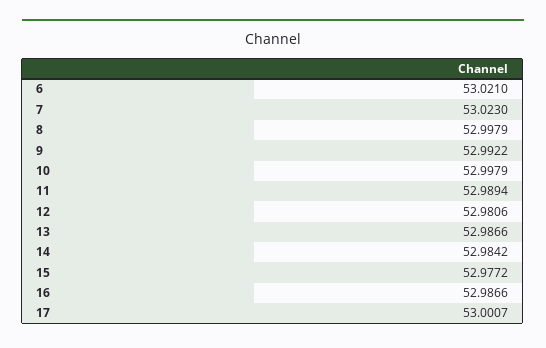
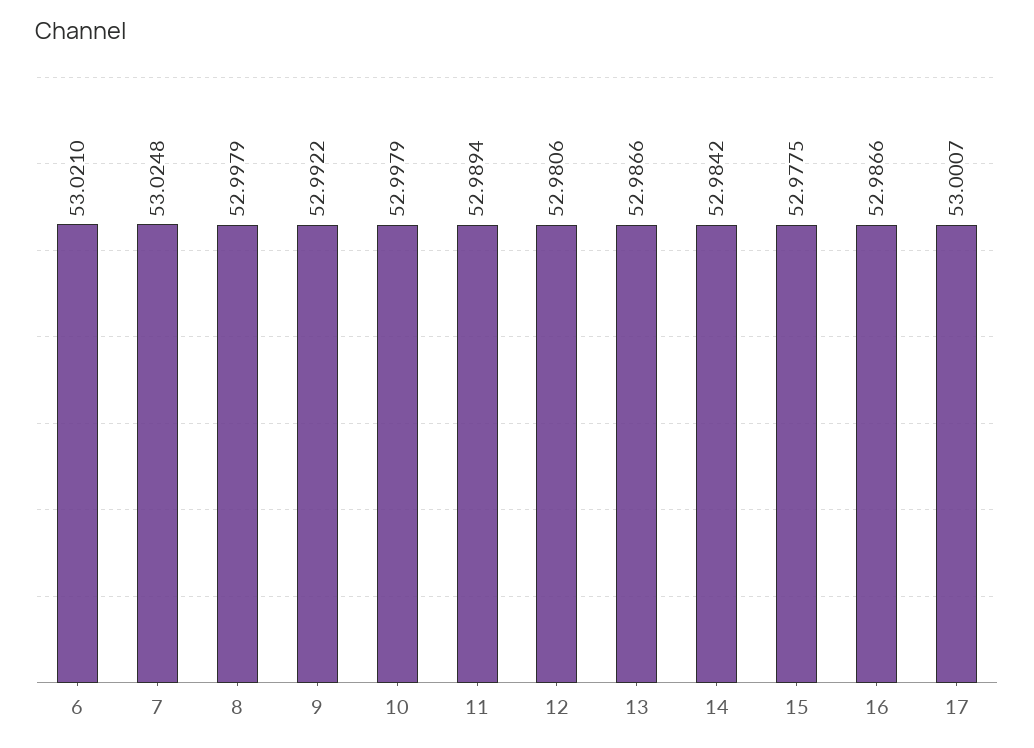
  {
    "6": 53.021,
-   "7": 53.023,
+   "7": 53.0248,
    "8": 52.9979,
    "9": 52.9922,
    "10": 52.9979,
    "11": 52.9894,
    "12": 52.9806,
    "13": 52.9866,
    "14": 52.9842,
-   "15": 52.9772,
+   "15": 52.9775,
    "16": 52.9866,
    "17": 53.0007
  }

